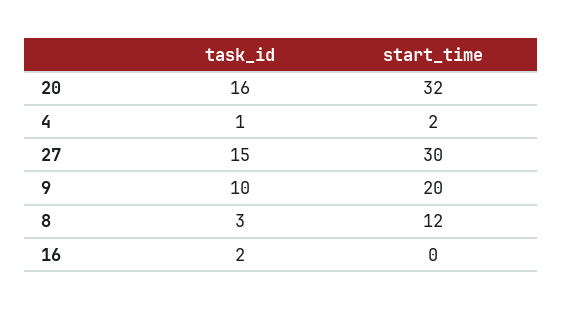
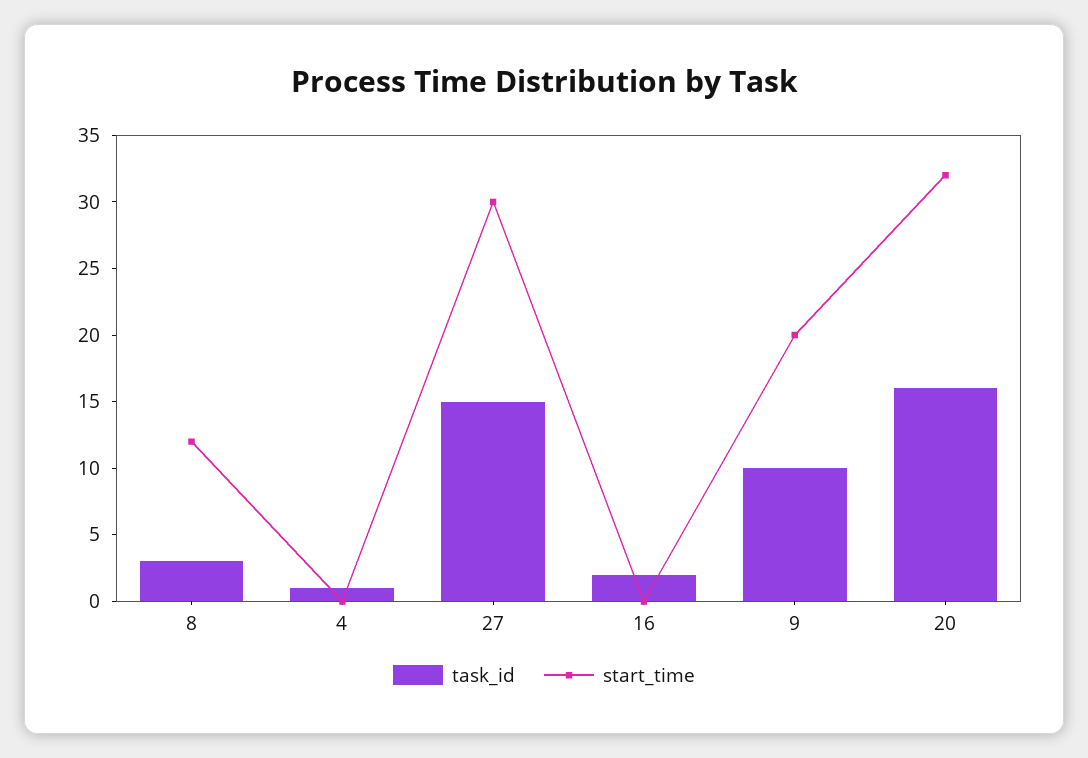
  {
    "task_id": {
      "20": 16,
      "4": 1,
      "27": 15,
      "9": 10,
      "8": 3,
      "16": 2
    },
    "start_time": {
      "20": 32,
-     "4": 2,
+     "4": 0,
      "27": 30,
      "9": 20,
      "8": 12,
      "16": 0
    }
  }

